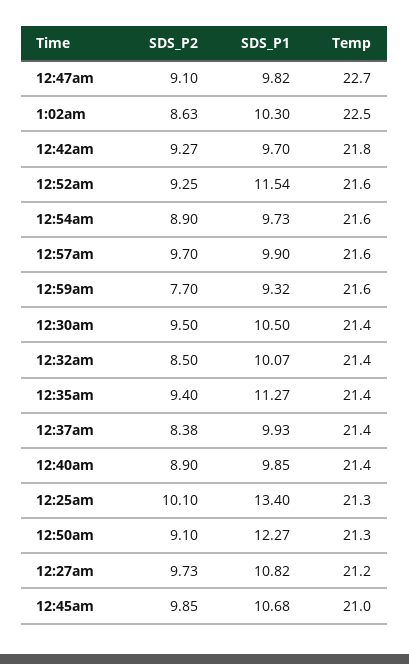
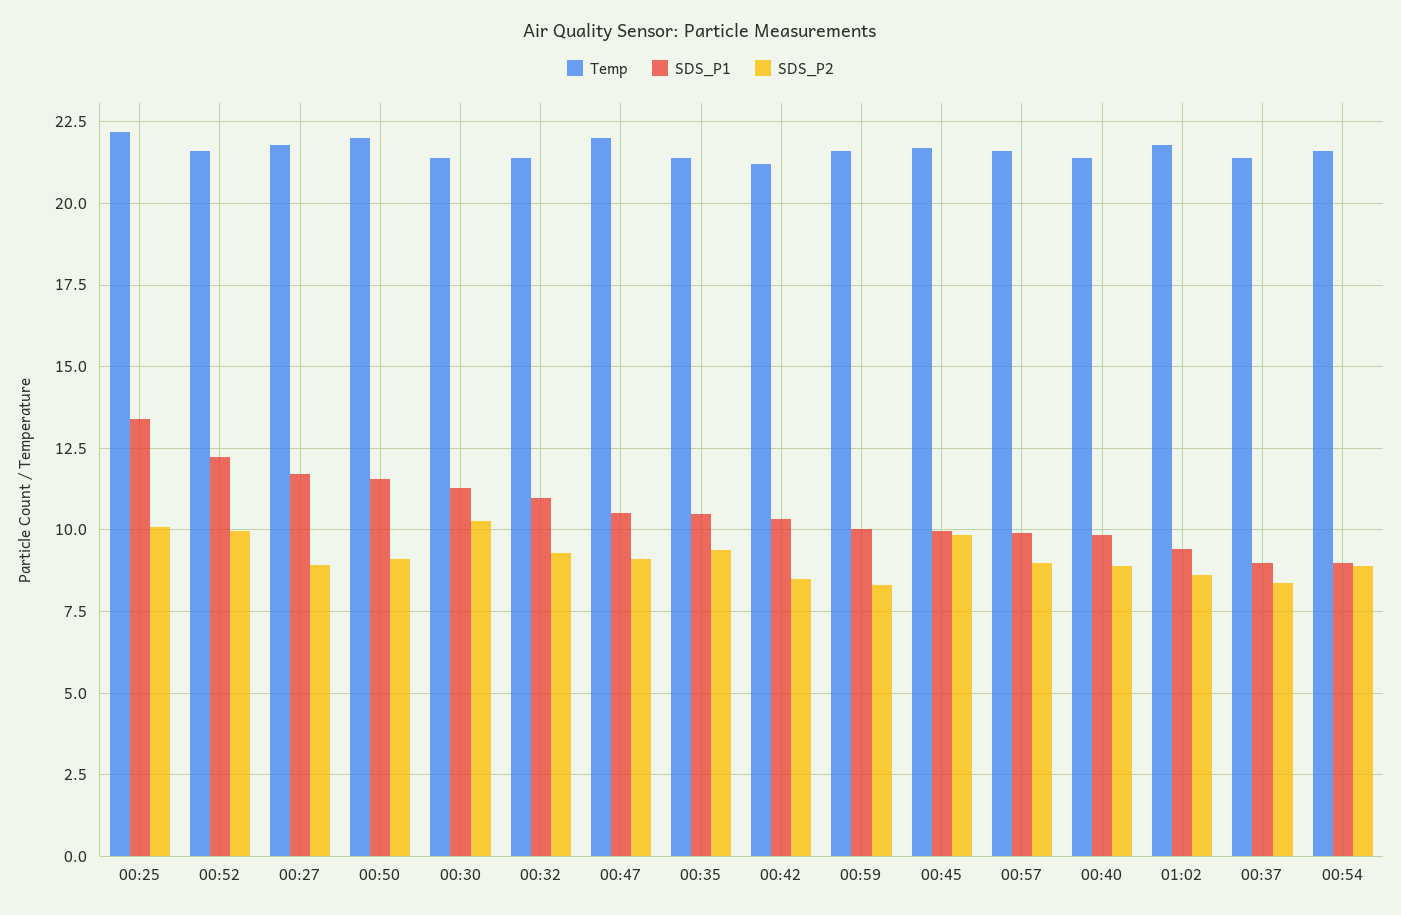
  {
    "SDS_P2": {
      "12:47am": 9.1,
      "1:02am": 8.63,
-     "12:42am": 9.27,
+     "12:42am": 8.5,
-     "12:52am": 9.25,
+     "12:52am": 10,
      "12:54am": 8.9,
-     "12:57am": 9.7,
+     "12:57am": 9,
-     "12:59am": 7.7,
+     "12:59am": 8.25,
-     "12:30am": 9.5,
+     "12:30am": 10.25,
-     "12:32am": 8.5,
+     "12:32am": 9.25,
      "12:35am": 9.4,
      "12:37am": 8.38,
      "12:40am": 8.9,
      "12:25am": 10.1,
      "12:50am": 9.1,
-     "12:27am": 9.73,
+     "12:27am": 9,
      "12:45am": 9.85
    },
    "SDS_P1": {
-     "12:47am": 9.82,
+     "12:47am": 10.5,
-     "1:02am": 10.3,
+     "1:02am": 9.5,
-     "12:42am": 9.7,
+     "12:42am": 10.25,
-     "12:52am": 11.54,
+     "12:52am": 12.25,
-     "12:54am": 9.73,
+     "12:54am": 9,
      "12:57am": 9.9,
-     "12:59am": 9.32,
+     "12:59am": 10,
-     "12:30am": 10.5,
+     "12:30am": 11.25,
-     "12:32am": 10.07,
+     "12:32am": 11,
-     "12:35am": 11.27,
+     "12:35am": 10.5,
-     "12:37am": 9.93,
+     "12:37am": 9,
      "12:40am": 9.85,
      "12:25am": 13.4,
-     "12:50am": 12.27,
+     "12:50am": 11.5,
-     "12:27am": 10.82,
+     "12:27am": 11.75,
-     "12:45am": 10.68
+     "12:45am": 10
    },
    "Temp": {
-     "12:47am": 22.7,
+     "12:47am": 22,
-     "1:02am": 22.5,
+     "1:02am": 21.75,
-     "12:42am": 21.8,
+     "12:42am": 21.25,
      "12:52am": 21.6,
      "12:54am": 21.6,
      "12:57am": 21.6,
      "12:59am": 21.6,
      "12:30am": 21.4,
      "12:32am": 21.4,
      "12:35am": 21.4,
      "12:37am": 21.4,
      "12:40am": 21.4,
-     "12:25am": 21.3,
+     "12:25am": 22.25,
-     "12:50am": 21.3,
+     "12:50am": 22,
-     "12:27am": 21.2,
+     "12:27am": 21.75,
-     "12:45am": 21
+     "12:45am": 21.75
    }
  }

